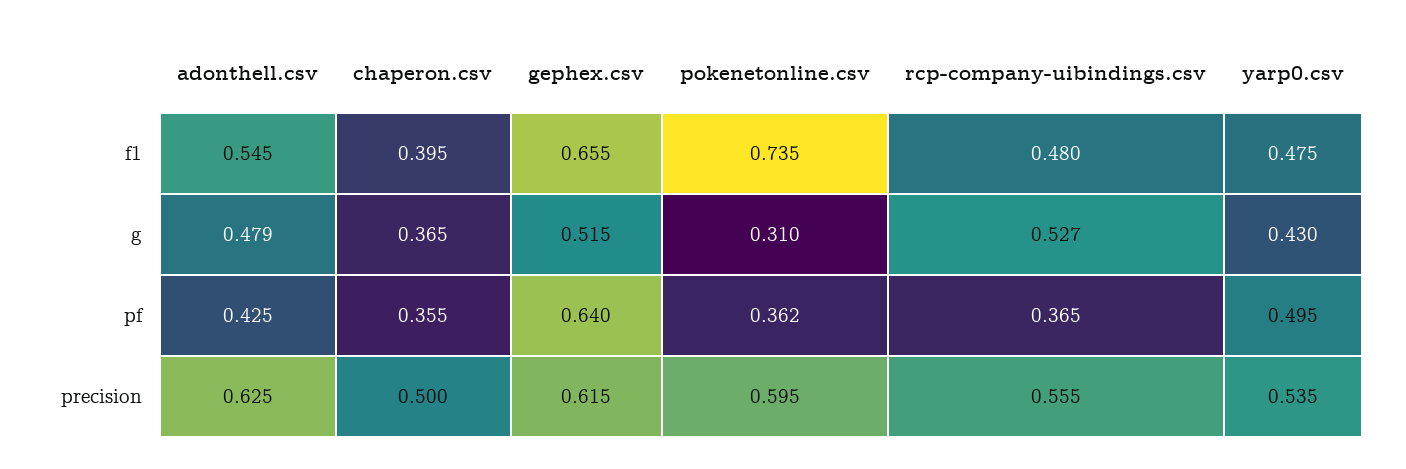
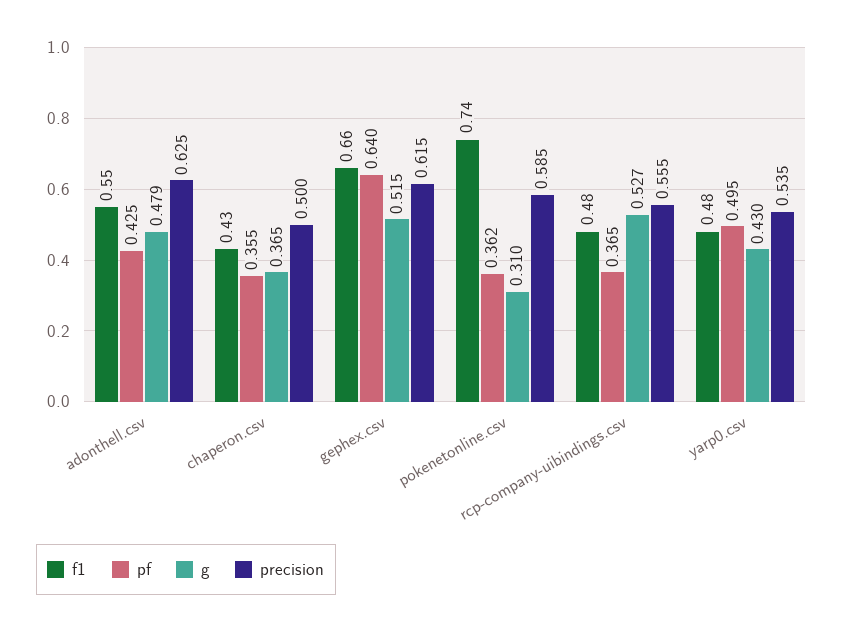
  {
    "f1": {
      "adonthell.csv": 0.545,
-     "chaperon.csv": 0.395,
+     "chaperon.csv": 0.43,
      "gephex.csv": 0.655,
      "pokenetonline.csv": 0.735,
      "rcp-company-uibindings.csv": 0.48,
      "yarp0.csv": 0.475
    },
    "g": {
      "adonthell.csv": 0.479,
      "chaperon.csv": 0.365,
      "gephex.csv": 0.515,
      "pokenetonline.csv": 0.31,
      "rcp-company-uibindings.csv": 0.527,
      "yarp0.csv": 0.43
    },
    "pf": {
      "adonthell.csv": 0.425,
      "chaperon.csv": 0.355,
      "gephex.csv": 0.64,
      "pokenetonline.csv": 0.362,
      "rcp-company-uibindings.csv": 0.365,
      "yarp0.csv": 0.495
    },
    "precision": {
      "adonthell.csv": 0.625,
      "chaperon.csv": 0.5,
      "gephex.csv": 0.615,
-     "pokenetonline.csv": 0.595,
+     "pokenetonline.csv": 0.585,
      "rcp-company-uibindings.csv": 0.555,
      "yarp0.csv": 0.535
    }
  }

